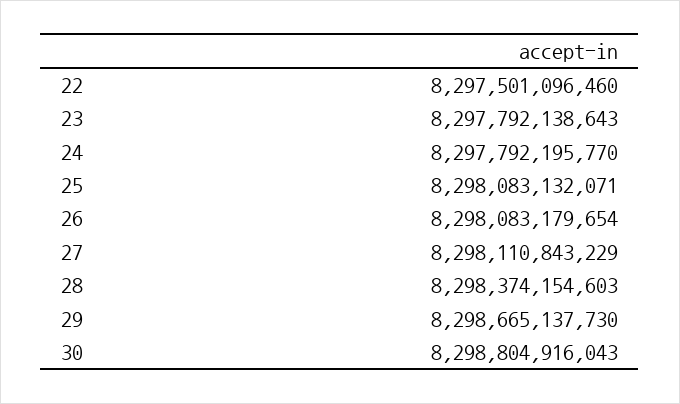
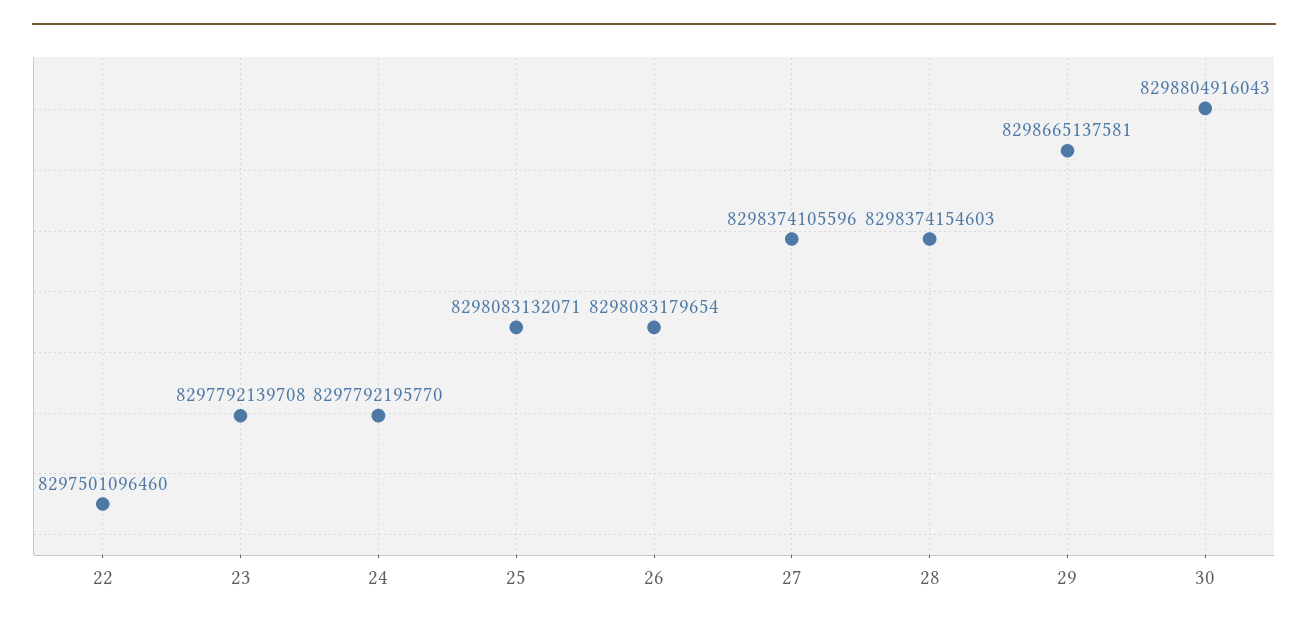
  {
    "22": 8297501096460,
-   "23": 8297792138643,
+   "23": 8297792139708,
    "24": 8297792195770,
    "25": 8298083132071,
    "26": 8298083179654,
-   "27": 8298110843229,
+   "27": 8298374105596,
    "28": 8298374154603,
-   "29": 8298665137730,
+   "29": 8298665137581,
    "30": 8298804916043
  }

